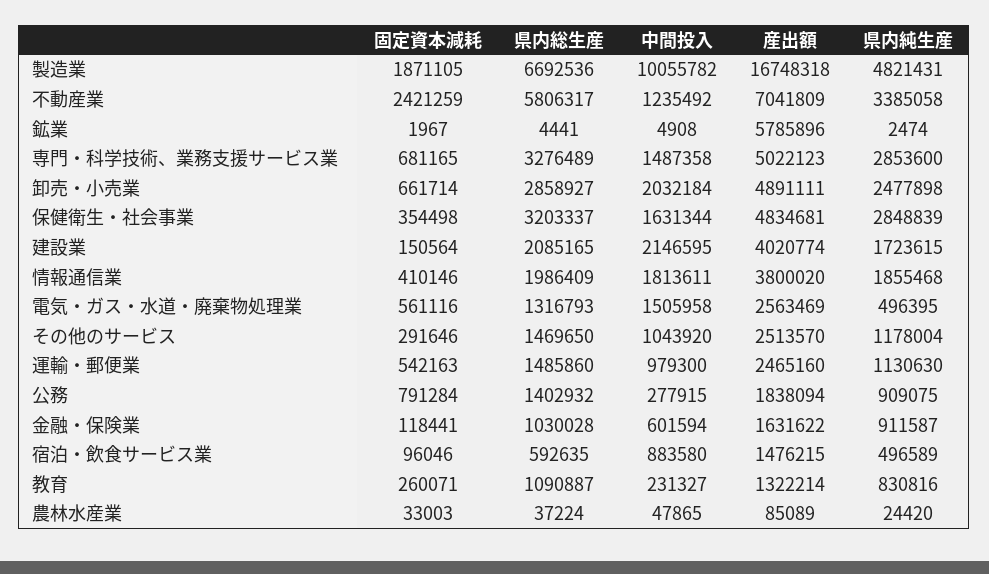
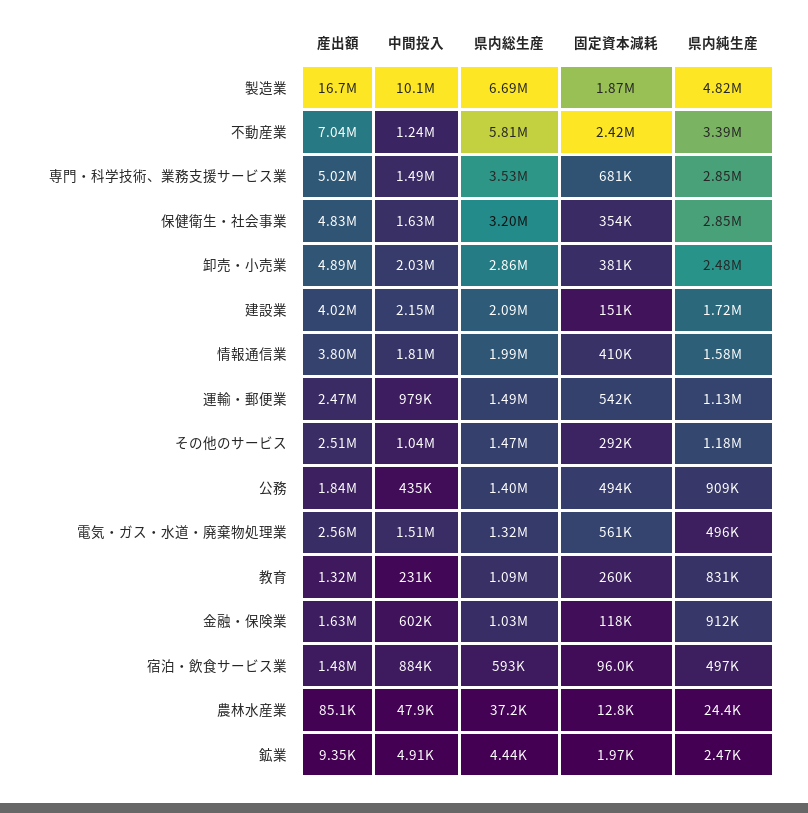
  {
    "固定資本減耗": {
      "製造業": 1871105,
      "不動産業": 2421259,
      "鉱業": 1967,
      "専門・科学技術、業務支援サービス業": 681165,
-     "卸売・小売業": 661714,
+     "卸売・小売業": 381000,
      "保健衛生・社会事業": 354498,
      "建設業": 150564,
      "情報通信業": 410146,
      "電気・ガス・水道・廃棄物処理業": 561116,
      "その他のサービス": 291646,
      "運輸・郵便業": 542163,
-     "公務": 791284,
+     "公務": 494000,
      "金融・保険業": 118441,
      "宿泊・飲食サービス業": 96046,
      "教育": 260071,
-     "農林水産業": 33003
+     "農林水産業": 12800
    },
    "県内総生産": {
      "製造業": 6692536,
      "不動産業": 5806317,
      "鉱業": 4441,
-     "専門・科学技術、業務支援サービス業": 3276489,
+     "専門・科学技術、業務支援サービス業": 3530000,
      "卸売・小売業": 2858927,
      "保健衛生・社会事業": 3203337,
      "建設業": 2085165,
      "情報通信業": 1986409,
      "電気・ガス・水道・廃棄物処理業": 1316793,
      "その他のサービス": 1469650,
      "運輸・郵便業": 1485860,
      "公務": 1402932,
      "金融・保険業": 1030028,
      "宿泊・飲食サービス業": 592635,
      "教育": 1090887,
      "農林水産業": 37224
    },
    "中間投入": {
      "製造業": 10055782,
      "不動産業": 1235492,
      "鉱業": 4908,
      "専門・科学技術、業務支援サービス業": 1487358,
      "卸売・小売業": 2032184,
      "保健衛生・社会事業": 1631344,
      "建設業": 2146595,
      "情報通信業": 1813611,
      "電気・ガス・水道・廃棄物処理業": 1505958,
      "その他のサービス": 1043920,
      "運輸・郵便業": 979300,
-     "公務": 277915,
+     "公務": 435000,
      "金融・保険業": 601594,
      "宿泊・飲食サービス業": 883580,
      "教育": 231327,
      "農林水産業": 47865
    },
    "産出額": {
      "製造業": 16748318,
      "不動産業": 7041809,
-     "鉱業": 5785896,
+     "鉱業": 9350,
      "専門・科学技術、業務支援サービス業": 5022123,
      "卸売・小売業": 4891111,
      "保健衛生・社会事業": 4834681,
      "建設業": 4020774,
      "情報通信業": 3800020,
      "電気・ガス・水道・廃棄物処理業": 2563469,
      "その他のサービス": 2513570,
      "運輸・郵便業": 2465160,
      "公務": 1838094,
      "金融・保険業": 1631622,
      "宿泊・飲食サービス業": 1476215,
      "教育": 1322214,
      "農林水産業": 85089
    },
    "県内純生産": {
      "製造業": 4821431,
      "不動産業": 3385058,
      "鉱業": 2474,
      "専門・科学技術、業務支援サービス業": 2853600,
      "卸売・小売業": 2477898,
      "保健衛生・社会事業": 2848839,
      "建設業": 1723615,
-     "情報通信業": 1855468,
+     "情報通信業": 1580000,
      "電気・ガス・水道・廃棄物処理業": 496395,
      "その他のサービス": 1178004,
      "運輸・郵便業": 1130630,
      "公務": 909075,
      "金融・保険業": 911587,
      "宿泊・飲食サービス業": 496589,
      "教育": 830816,
      "農林水産業": 24420
    }
  }

